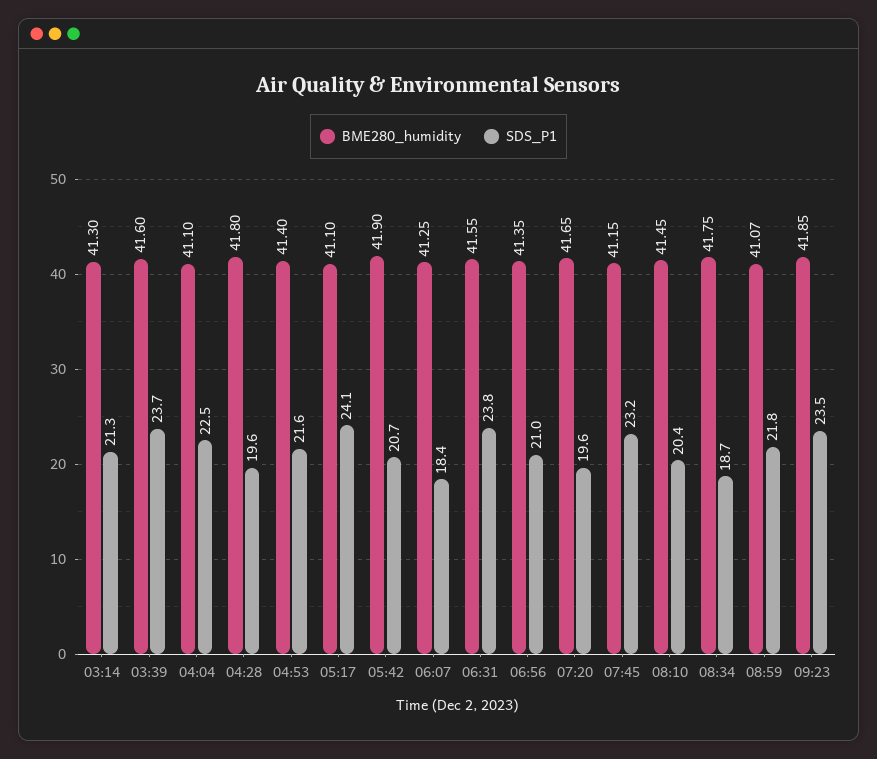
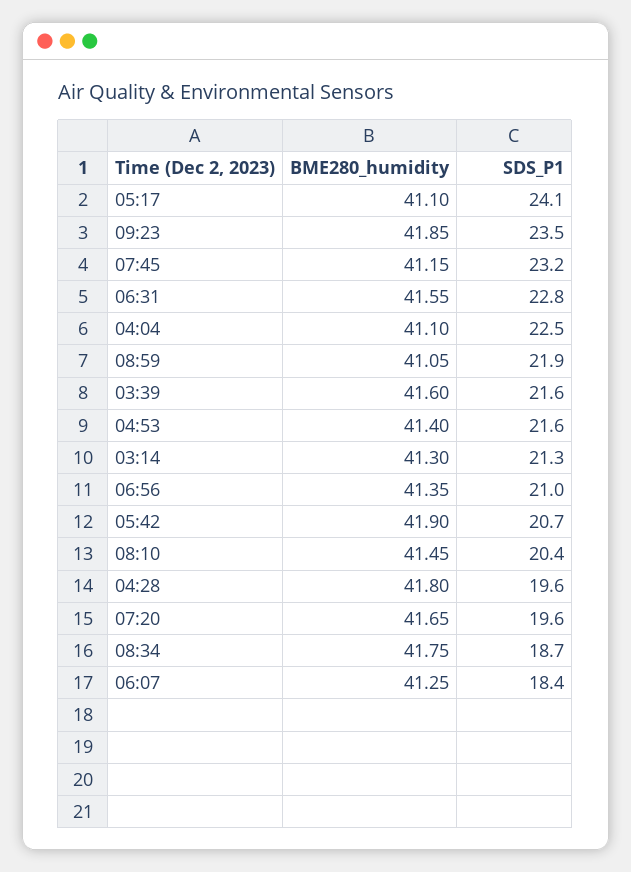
  {
    "BME280_humidity": {
      "03:14": 41.3,
      "03:39": 41.6,
      "04:04": 41.1,
      "04:28": 41.8,
      "04:53": 41.4,
      "05:17": 41.1,
      "05:42": 41.9,
      "06:07": 41.25,
      "06:31": 41.55,
      "06:56": 41.35,
      "07:20": 41.65,
      "07:45": 41.15,
      "08:10": 41.45,
      "08:34": 41.75,
-     "08:59": 41.07,
+     "08:59": 41.05,
      "09:23": 41.85
    },
    "SDS_P1": {
      "03:14": 21.3,
-     "03:39": 23.7,
+     "03:39": 21.6,
      "04:04": 22.5,
      "04:28": 19.6,
      "04:53": 21.6,
      "05:17": 24.1,
      "05:42": 20.7,
      "06:07": 18.4,
-     "06:31": 23.8,
+     "06:31": 22.8,
      "06:56": 21,
      "07:20": 19.6,
      "07:45": 23.2,
      "08:10": 20.4,
      "08:34": 18.7,
-     "08:59": 21.8,
+     "08:59": 21.9,
      "09:23": 23.5
    }
  }

